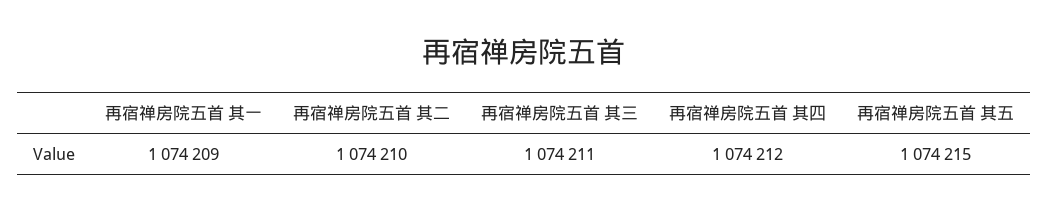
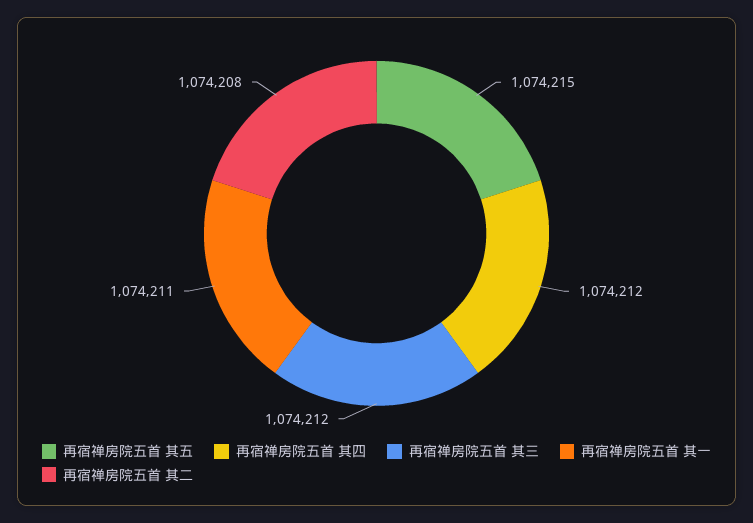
  {
-   "再宿禅房院五首 其一": 1074209,
+   "再宿禅房院五首 其一": 1074211,
-   "再宿禅房院五首 其二": 1074210,
+   "再宿禅房院五首 其二": 1074208,
-   "再宿禅房院五首 其三": 1074211,
+   "再宿禅房院五首 其三": 1074212,
    "再宿禅房院五首 其四": 1074212,
    "再宿禅房院五首 其五": 1074215
  }

